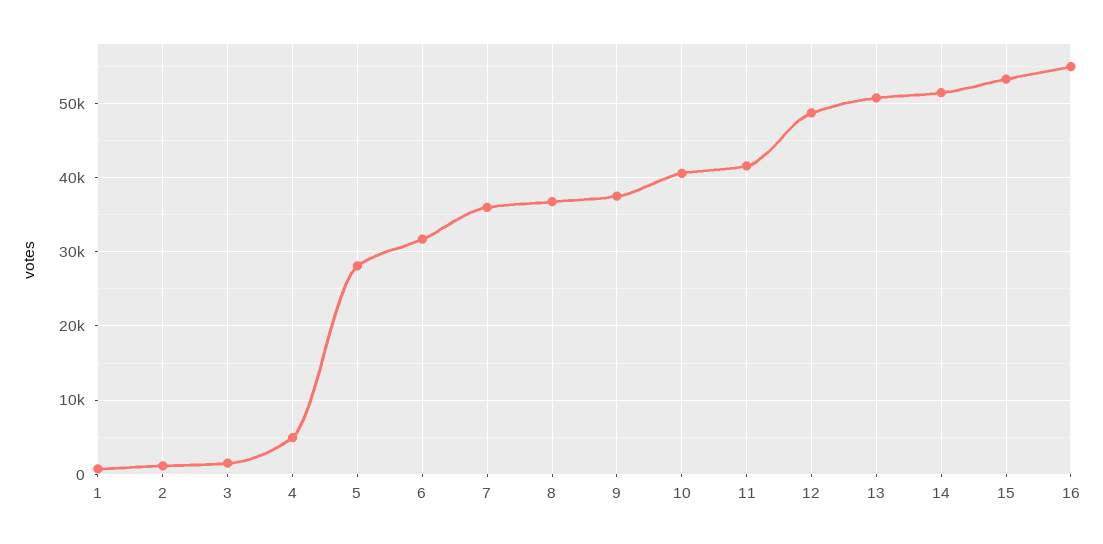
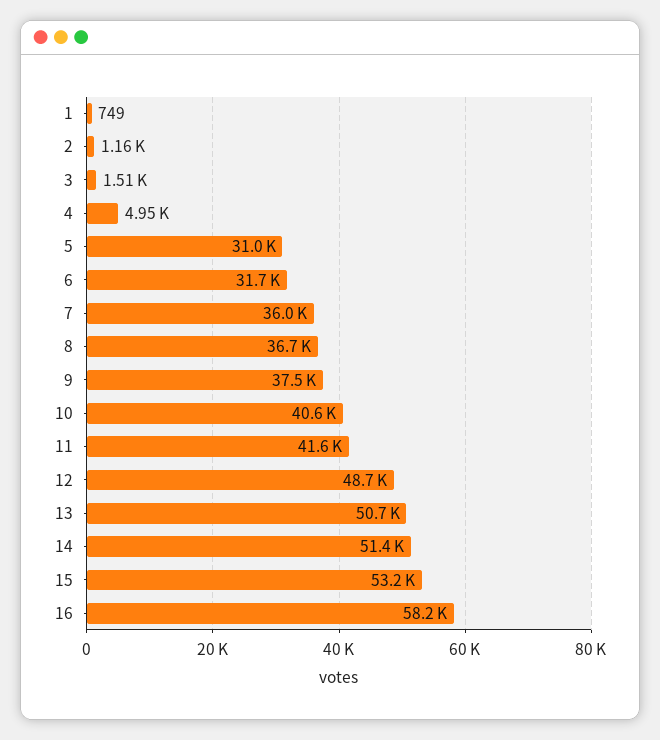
  {
    "1": 749,
    "2": 1160,
    "3": 1510,
    "4": 4950,
-   "5": 28000,
+   "5": 31000,
    "6": 31700,
    "7": 36000,
    "8": 36700,
    "9": 37500,
    "10": 40600,
    "11": 41600,
    "12": 48700,
    "13": 50700,
    "14": 51400,
    "15": 53200,
-   "16": 55000
+   "16": 58200
  }

